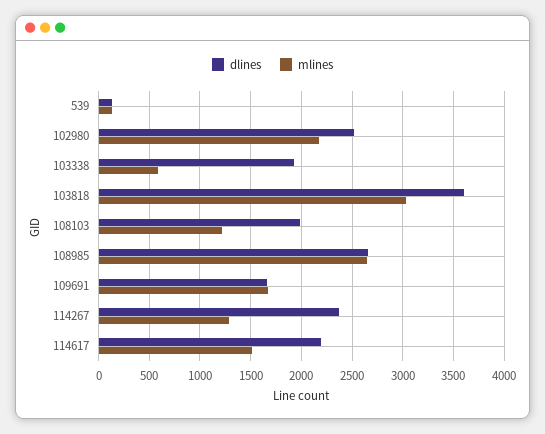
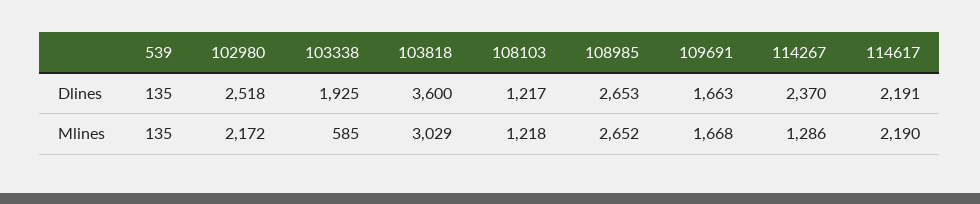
  {
    "dlines": {
      "539": 135,
      "102980": 2518,
      "103338": 1925,
      "103818": 3600,
-     "108103": 2000,
+     "108103": 1217,
      "108985": 2653,
      "109691": 1663,
      "114267": 2370,
      "114617": 2191
    },
    "mlines": {
      "539": 135,
      "102980": 2172,
      "103338": 585,
      "103818": 3029,
      "108103": 1218,
      "108985": 2652,
      "109691": 1668,
      "114267": 1286,
-     "114617": 1500
+     "114617": 2190
    }
  }

